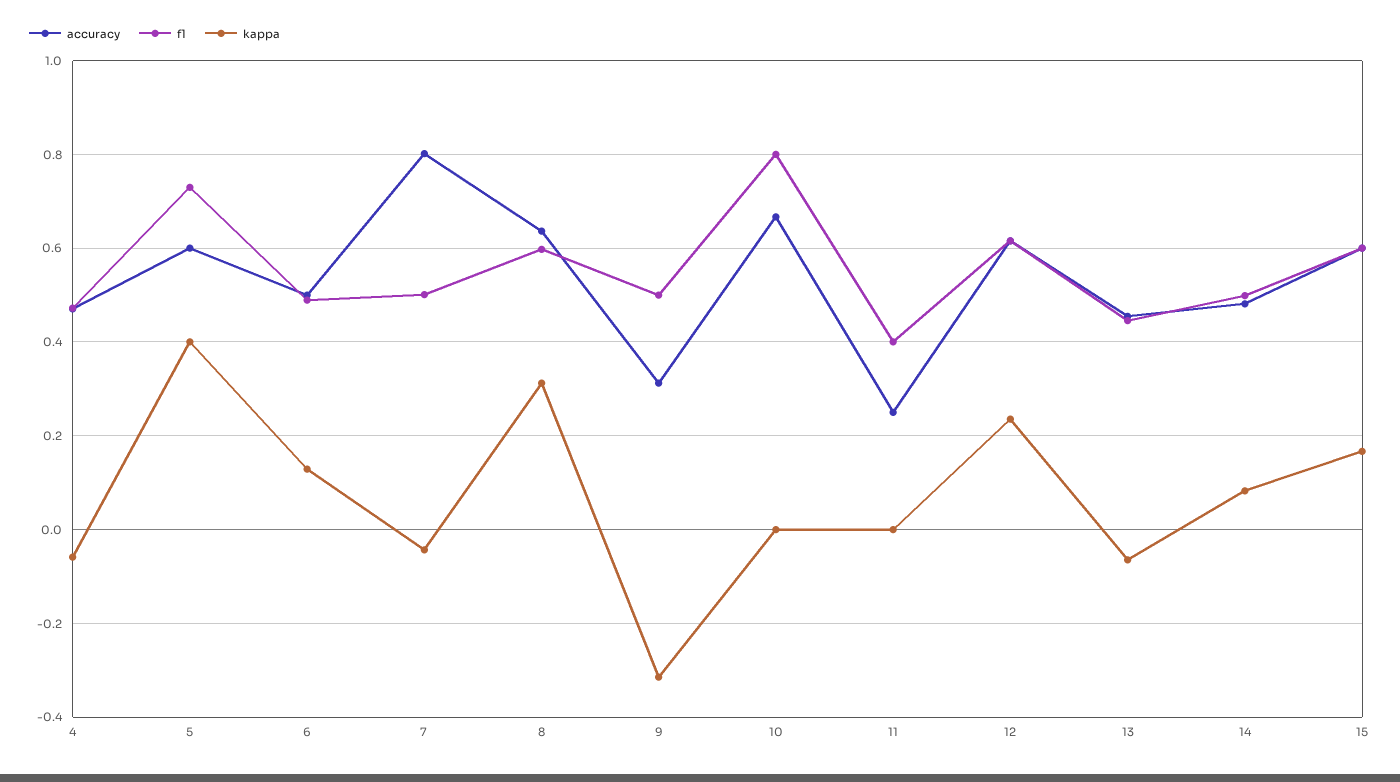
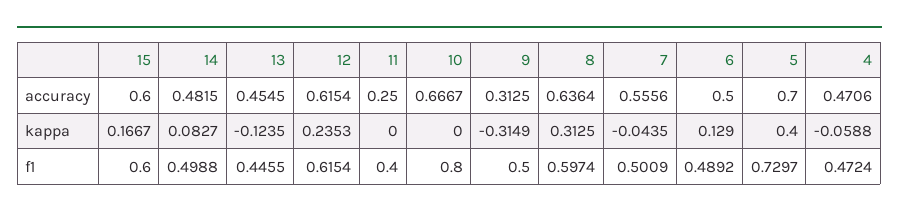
  {
    "accuracy": {
      "4": 0.4706,
-     "5": 0.6,
+     "5": 0.7,
      "6": 0.5,
-     "7": 0.8,
+     "7": 0.5556,
      "8": 0.6364,
      "9": 0.3125,
      "10": 0.6667,
      "11": 0.25,
      "12": 0.6154,
      "13": 0.4545,
      "14": 0.4815,
      "15": 0.6
    },
    "f1": {
      "4": 0.4724,
      "5": 0.7297,
      "6": 0.4892,
      "7": 0.5009,
      "8": 0.5974,
      "9": 0.5,
      "10": 0.8,
      "11": 0.4,
      "12": 0.6154,
      "13": 0.4455,
      "14": 0.4988,
      "15": 0.6
    },
    "kappa": {
      "4": -0.0588,
      "5": 0.4,
      "6": 0.129,
      "7": -0.0435,
      "8": 0.3125,
      "9": -0.3149,
      "10": 0,
      "11": 0,
      "12": 0.2353,
-     "13": -0.06,
+     "13": -0.1235,
      "14": 0.0827,
      "15": 0.1667
    }
  }

